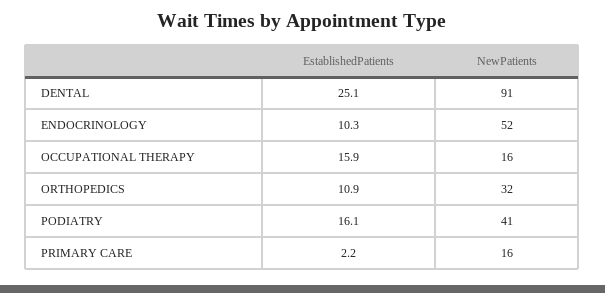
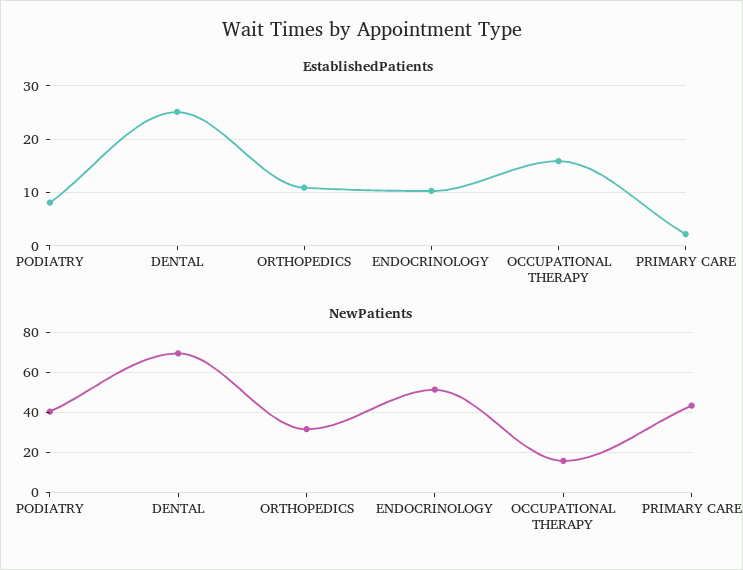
  {
    "EstablishedPatients": {
      "DENTAL": 25.1,
      "ENDOCRINOLOGY": 10.3,
      "OCCUPATIONAL THERAPY": 15.9,
      "ORTHOPEDICS": 10.9,
-     "PODIATRY": 16.1,
+     "PODIATRY": 8,
      "PRIMARY CARE": 2.2
    },
    "NewPatients": {
-     "DENTAL": 91,
+     "DENTAL": 70,
      "ENDOCRINOLOGY": 52,
      "OCCUPATIONAL THERAPY": 16,
      "ORTHOPEDICS": 32,
      "PODIATRY": 41,
-     "PRIMARY CARE": 16
+     "PRIMARY CARE": 45
    }
  }

